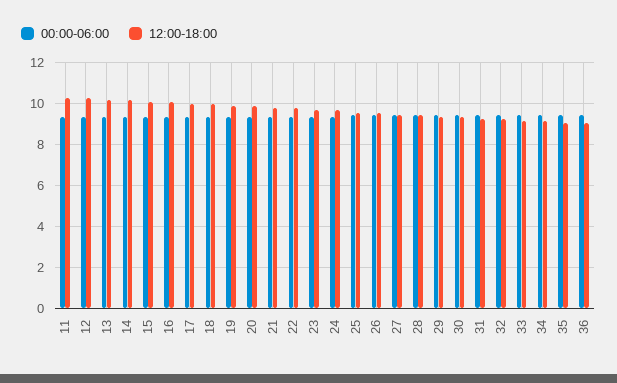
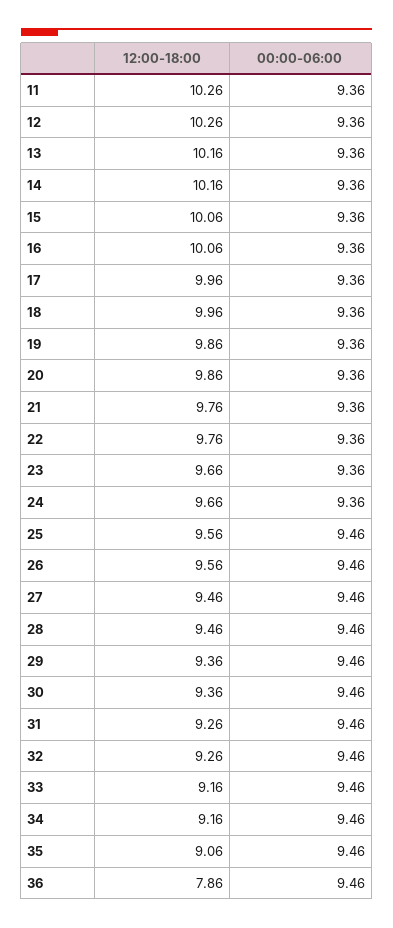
  {
    "00:00-06:00": {
      "11": 9.36,
      "12": 9.36,
      "13": 9.36,
      "14": 9.36,
      "15": 9.36,
      "16": 9.36,
      "17": 9.36,
      "18": 9.36,
      "19": 9.36,
      "20": 9.36,
      "21": 9.36,
      "22": 9.36,
      "23": 9.36,
      "24": 9.36,
      "25": 9.46,
      "26": 9.46,
      "27": 9.46,
      "28": 9.46,
      "29": 9.46,
      "30": 9.46,
      "31": 9.46,
      "32": 9.46,
      "33": 9.46,
      "34": 9.46,
      "35": 9.46,
      "36": 9.46
    },
    "12:00-18:00": {
      "11": 10.26,
      "12": 10.26,
      "13": 10.16,
      "14": 10.16,
      "15": 10.06,
      "16": 10.06,
      "17": 9.96,
      "18": 9.96,
      "19": 9.86,
      "20": 9.86,
      "21": 9.76,
      "22": 9.76,
      "23": 9.66,
      "24": 9.66,
      "25": 9.56,
      "26": 9.56,
      "27": 9.46,
      "28": 9.46,
      "29": 9.36,
      "30": 9.36,
      "31": 9.26,
      "32": 9.26,
      "33": 9.16,
      "34": 9.16,
      "35": 9.06,
-     "36": 9
+     "36": 7.86
    }
  }

